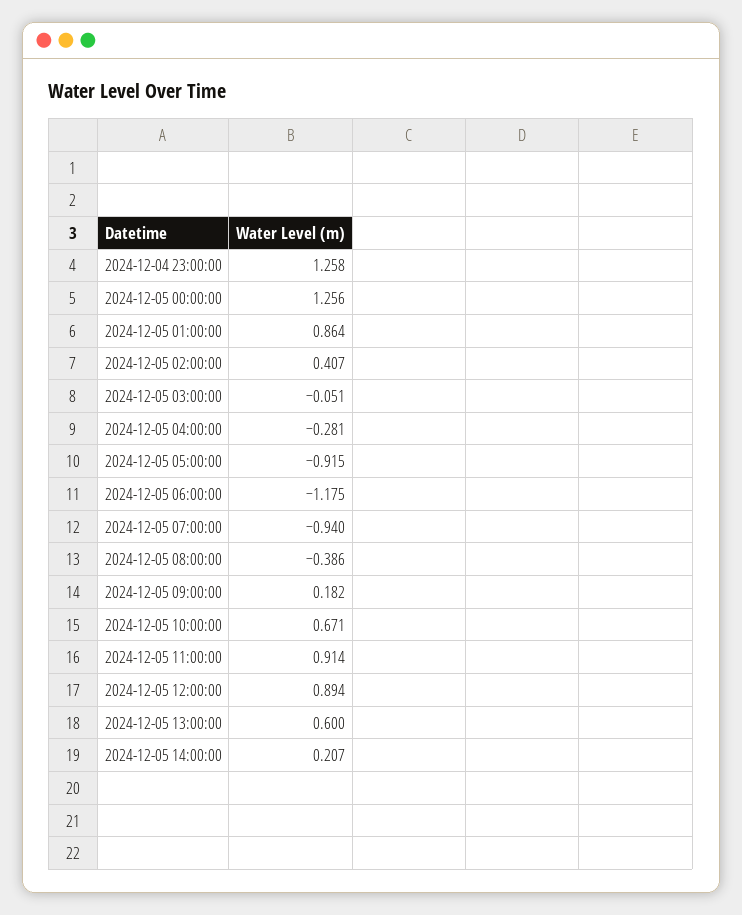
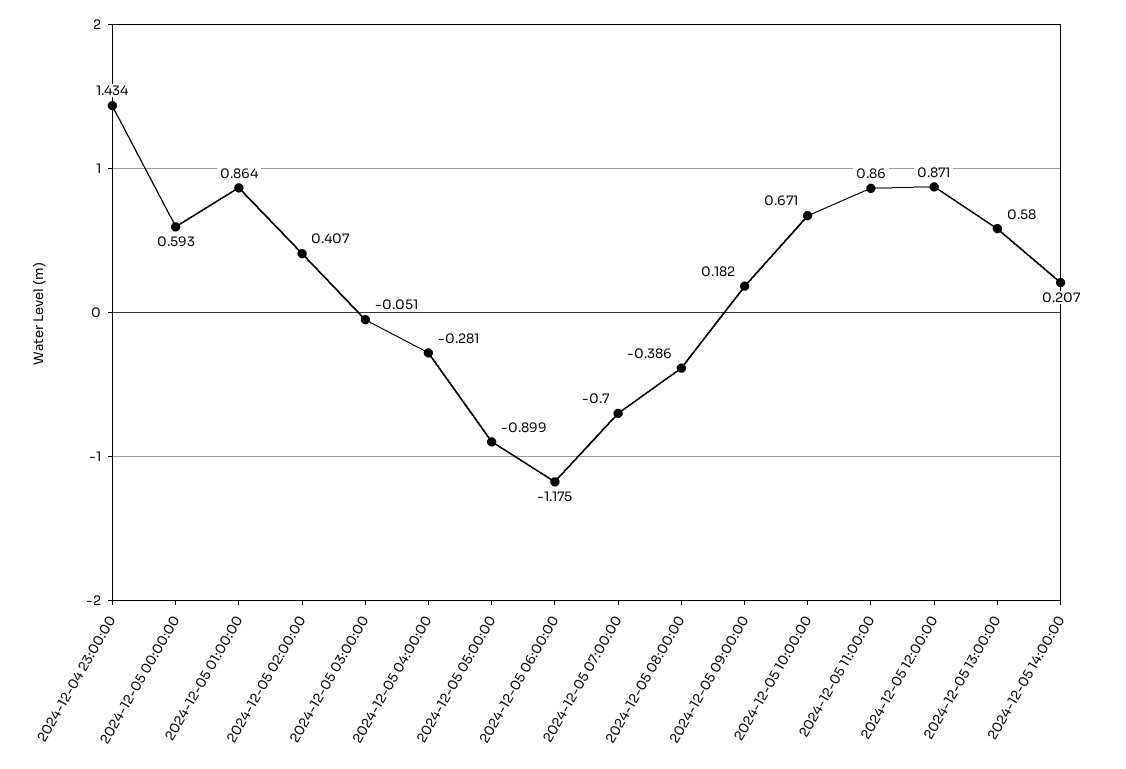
  {
-   "2024-12-04 23:00:00": 1.258,
+   "2024-12-04 23:00:00": 1.434,
-   "2024-12-05 00:00:00": 1.256,
+   "2024-12-05 00:00:00": 0.593,
    "2024-12-05 01:00:00": 0.864,
    "2024-12-05 02:00:00": 0.407,
    "2024-12-05 03:00:00": -0.051,
    "2024-12-05 04:00:00": -0.281,
-   "2024-12-05 05:00:00": -0.915,
+   "2024-12-05 05:00:00": -0.899,
    "2024-12-05 06:00:00": -1.175,
-   "2024-12-05 07:00:00": -0.94,
+   "2024-12-05 07:00:00": -0.7,
    "2024-12-05 08:00:00": -0.386,
    "2024-12-05 09:00:00": 0.182,
    "2024-12-05 10:00:00": 0.671,
-   "2024-12-05 11:00:00": 0.914,
+   "2024-12-05 11:00:00": 0.86,
-   "2024-12-05 12:00:00": 0.894,
+   "2024-12-05 12:00:00": 0.871,
-   "2024-12-05 13:00:00": 0.6,
+   "2024-12-05 13:00:00": 0.58,
    "2024-12-05 14:00:00": 0.207
  }

